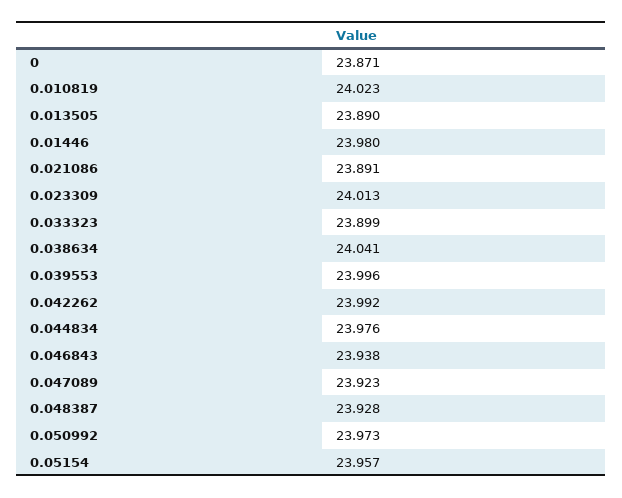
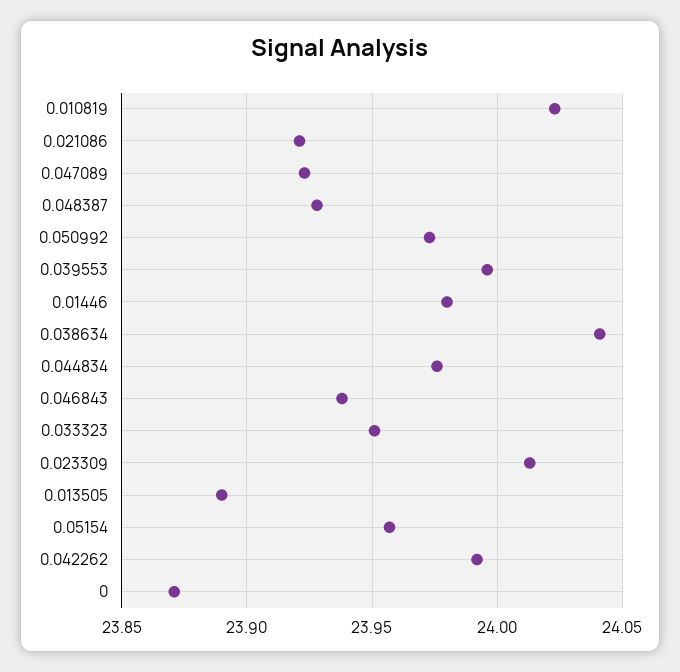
  {
    "0": 23.871,
    "0.010819": 24.023,
    "0.013505": 23.89,
    "0.01446": 23.98,
-   "0.021086": 23.891,
+   "0.021086": 23.92,
    "0.023309": 24.013,
-   "0.033323": 23.899,
+   "0.033323": 23.95,
    "0.038634": 24.041,
    "0.039553": 23.996,
    "0.042262": 23.992,
    "0.044834": 23.976,
    "0.046843": 23.938,
    "0.047089": 23.923,
    "0.048387": 23.928,
    "0.050992": 23.973,
    "0.05154": 23.957
  }

